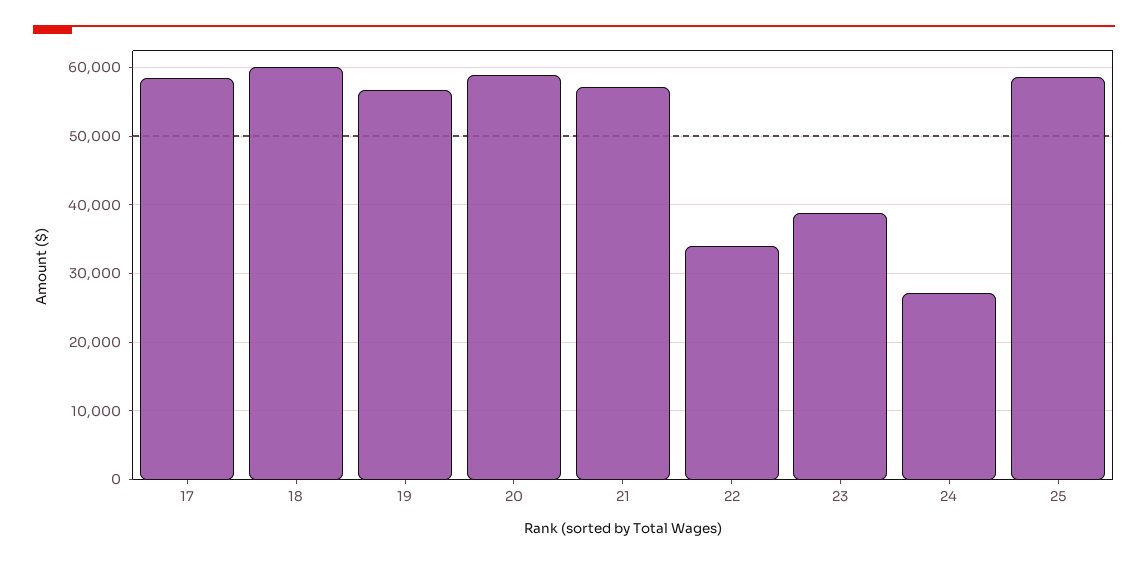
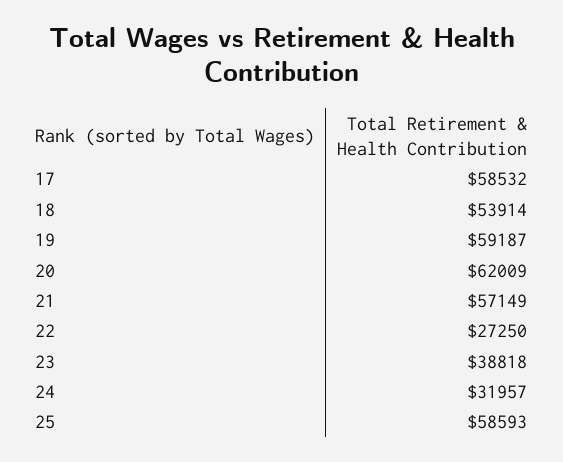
  {
    "17": 58532,
-   "18": 60000,
+   "18": 53914,
-   "19": 57000,
+   "19": 59187,
-   "20": 59000,
+   "20": 62009,
    "21": 57149,
-   "22": 34000,
+   "22": 27250,
    "23": 38818,
-   "24": 27000,
+   "24": 31957,
    "25": 58593
  }

